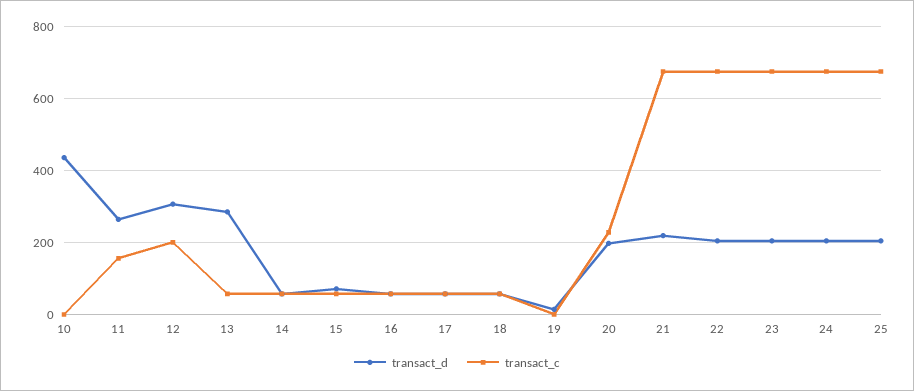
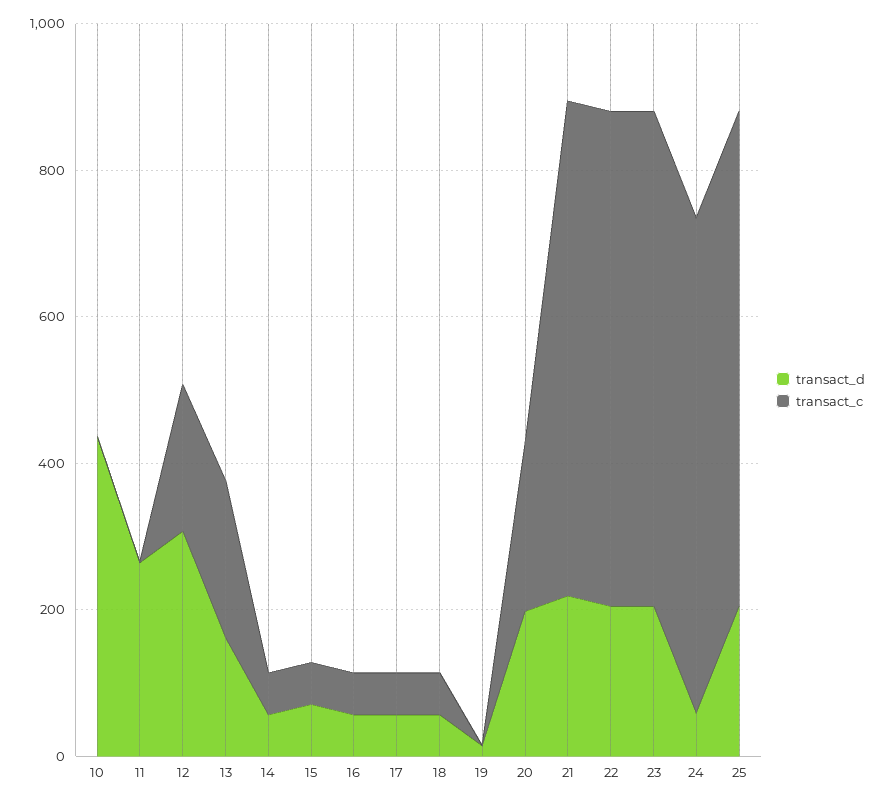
  {
    "transact_d": {
      "10": 440,
      "11": 260,
      "12": 300,
-     "13": 280,
+     "13": 150,
      "14": 60,
      "15": 80,
      "16": 60,
      "17": 60,
      "18": 60,
      "19": 20,
      "20": 200,
      "21": 220,
      "22": 200,
      "23": 200,
-     "24": 200,
+     "24": 50,
      "25": 200
    },
    "transact_c": {
      "10": 0,
-     "11": 160,
+     "11": 0,
      "12": 200,
-     "13": 60,
+     "13": 200,
      "14": 60,
      "15": 60,
      "16": 60,
      "17": 60,
      "18": 60,
      "19": 0,
      "20": 220,
      "21": 680,
      "22": 680,
      "23": 680,
      "24": 680,
      "25": 680
    }
  }

